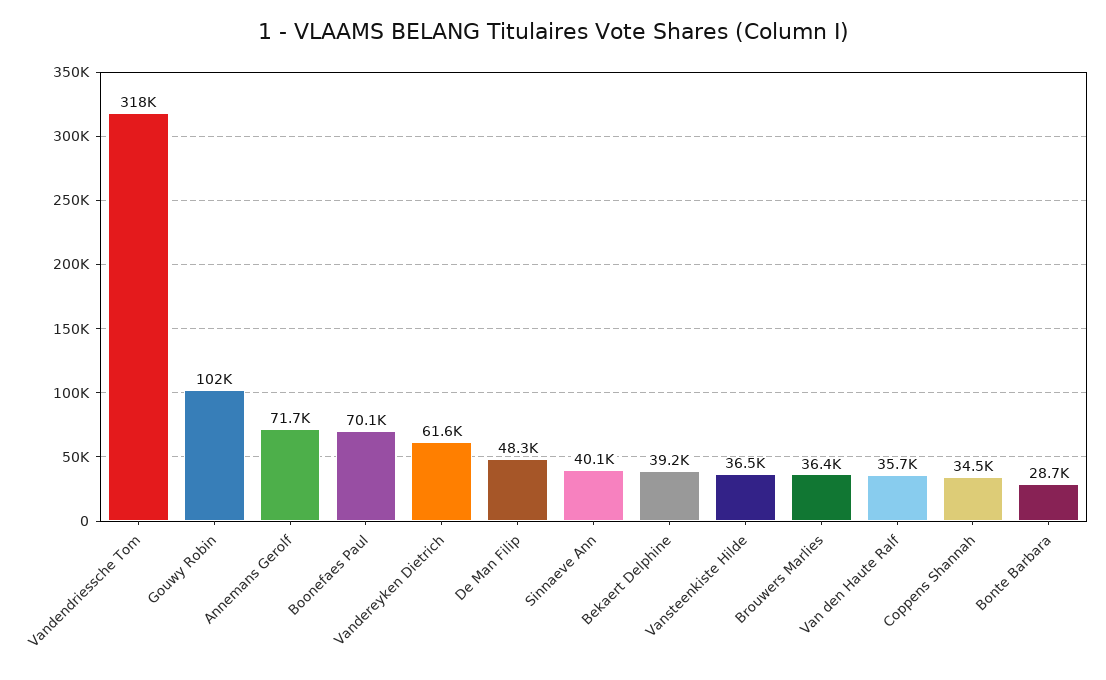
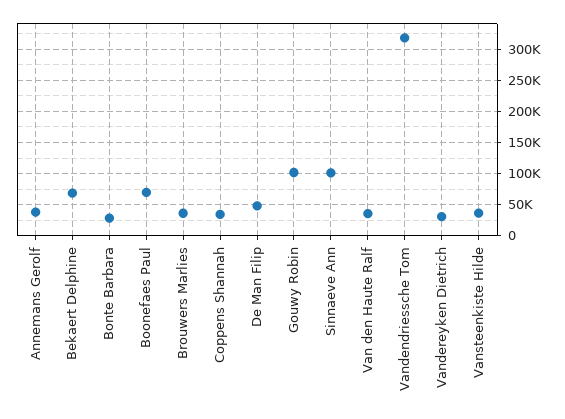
  {
    "Vandendriessche Tom": 318000,
    "Gouwy Robin": 102000,
-   "Annemans Gerolf": 71700,
+   "Annemans Gerolf": 40000,
    "Boonefaes Paul": 70100,
-   "Vandereyken Dietrich": 61600,
+   "Vandereyken Dietrich": 30000,
    "De Man Filip": 48300,
-   "Sinnaeve Ann": 40100,
+   "Sinnaeve Ann": 100000,
-   "Bekaert Delphine": 39200,
+   "Bekaert Delphine": 70000,
    "Vansteenkiste Hilde": 36500,
    "Brouwers Marlies": 36400,
    "Van den Haute Ralf": 35700,
    "Coppens Shannah": 34500,
    "Bonte Barbara": 28700
  }

